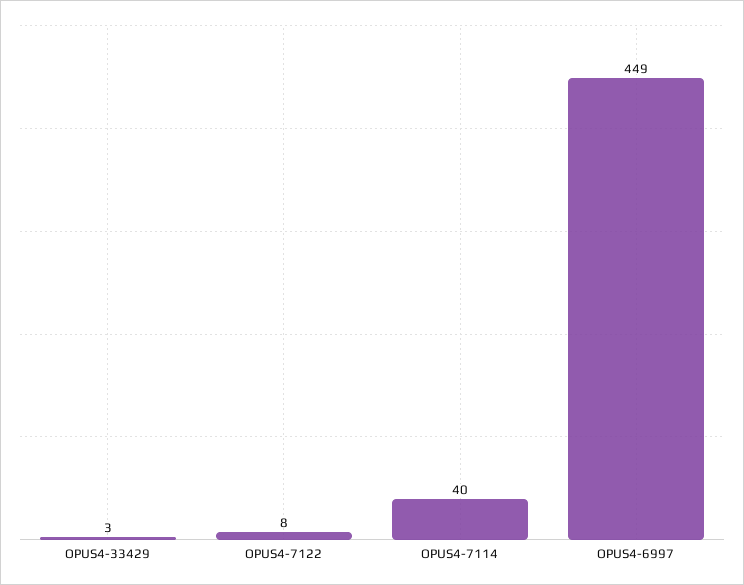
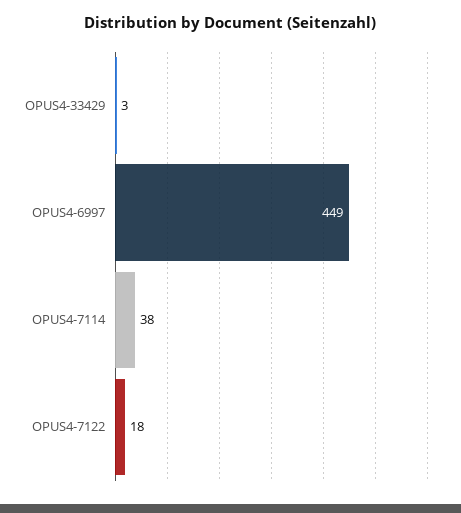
  {
    "OPUS4-33429": 3,
-   "OPUS4-7122": 8,
+   "OPUS4-7122": 18,
-   "OPUS4-7114": 40,
+   "OPUS4-7114": 38,
    "OPUS4-6997": 449
  }

